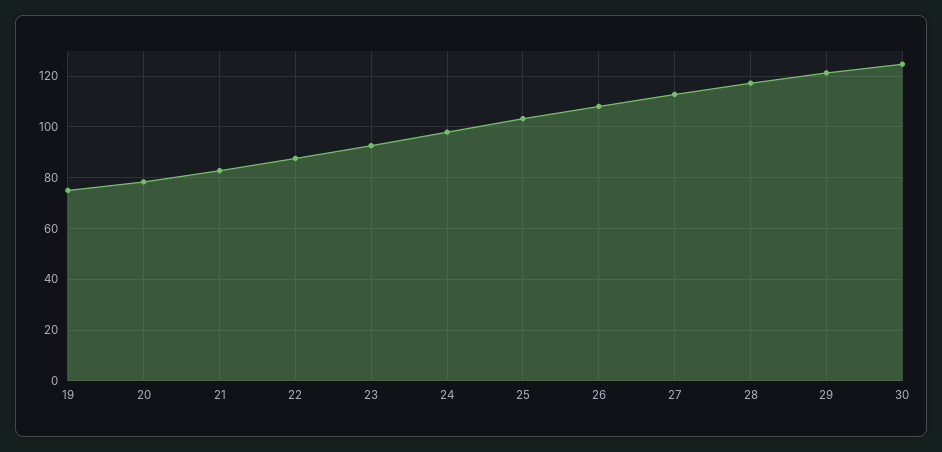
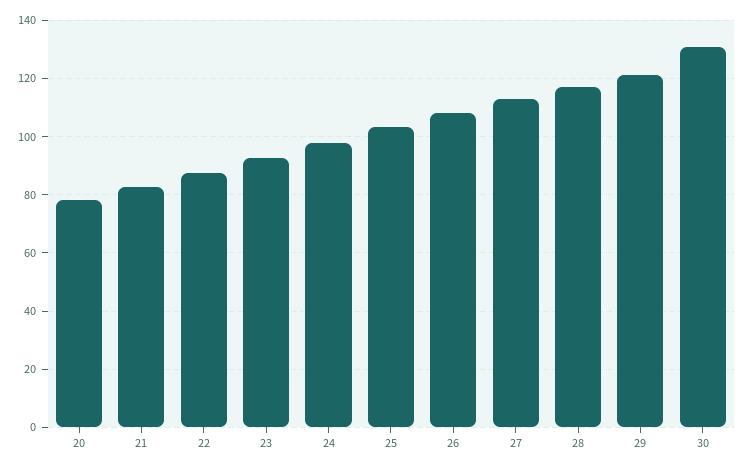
  {
-   "19": 75,
    "20": 77.5,
    "21": 82.5,
    "22": 87.5,
    "23": 92.5,
    "24": 97.5,
    "25": 102.5,
    "26": 107.5,
    "27": 112.5,
    "28": 117.5,
    "29": 122.5,
-   "30": 125
+   "30": 130
  }

